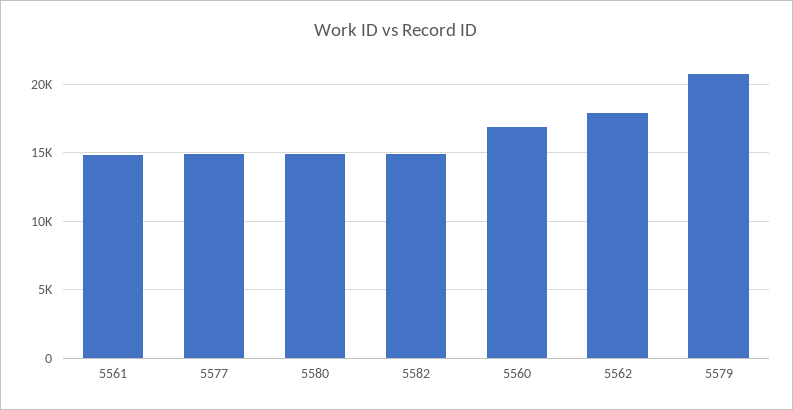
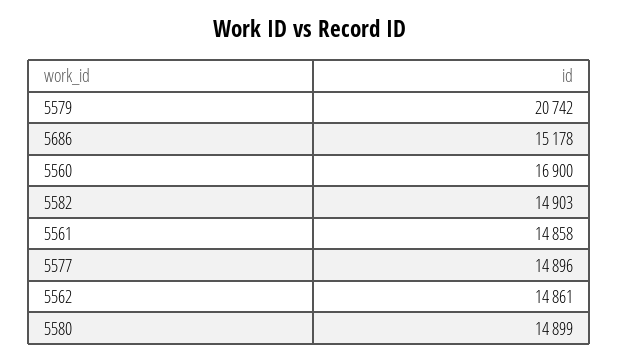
  {
    "5561": 14858,
    "5577": 14896,
    "5580": 14899,
    "5582": 14903,
    "5560": 16900,
-   "5562": 18000,
+   "5562": 14861,
-   "5579": 20742
+   "5579": 20742,
+   "5686": 15178
  }

